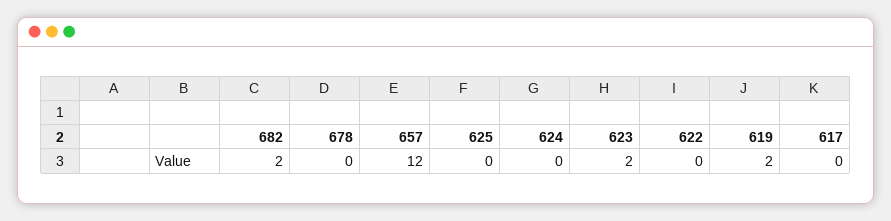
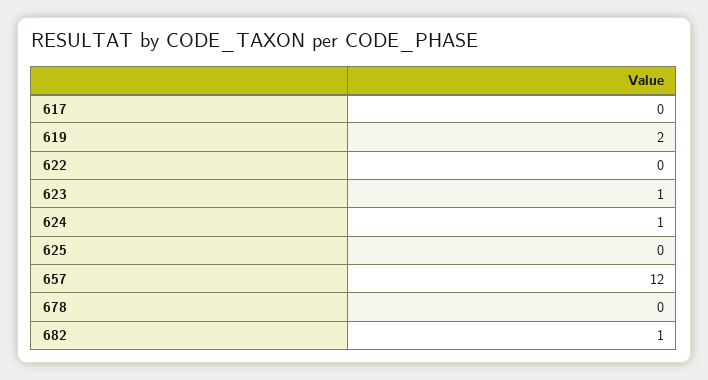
  {
-   "682": 2,
+   "682": 1,
    "678": 0,
    "657": 12,
    "625": 0,
-   "624": 0,
+   "624": 1,
-   "623": 2,
+   "623": 1,
    "622": 0,
    "619": 2,
    "617": 0
  }

